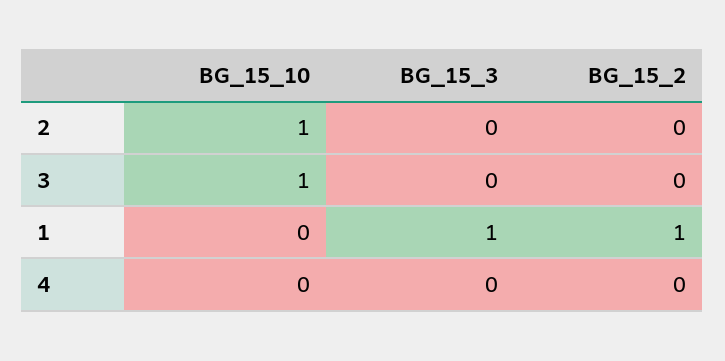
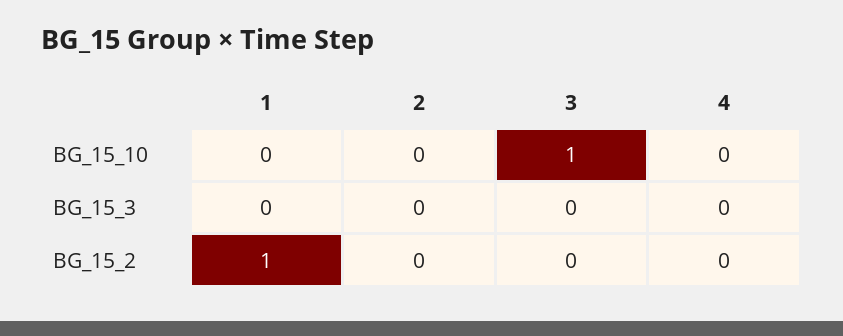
  {
    "BG_15_10": {
-     "2": 1,
+     "2": 0,
      "3": 1,
      "1": 0,
      "4": 0
    },
    "BG_15_3": {
      "2": 0,
      "3": 0,
-     "1": 1,
+     "1": 0,
      "4": 0
    },
    "BG_15_2": {
      "2": 0,
      "3": 0,
      "1": 1,
      "4": 0
    }
  }

